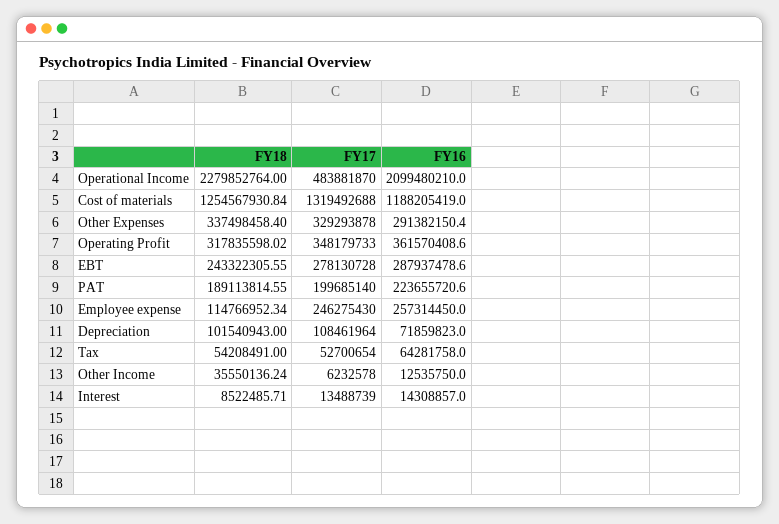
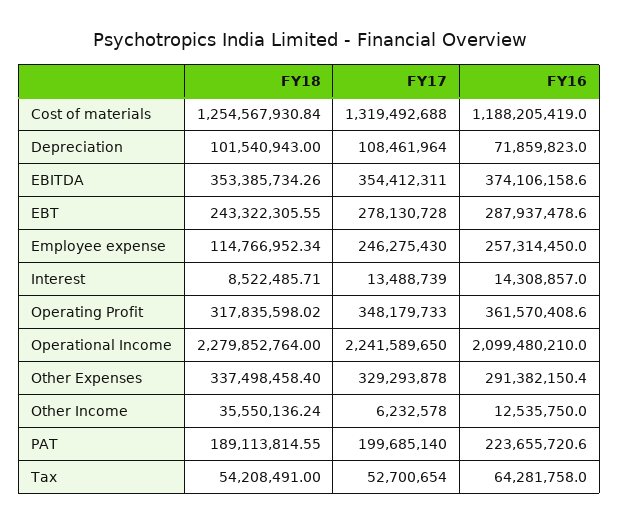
  {
    "FY18": {
      "Operational Income": 2279852764,
      "Cost of materials": 1254567930.84,
      "Other Expenses": 337498458.4,
      "Operating Profit": 317835598.02,
      "EBT": 243322305.55,
      "PAT": 189113814.55,
      "Employee expense": 114766952.34,
      "Depreciation": 101540943,
      "Tax": 54208491,
      "Other Income": 35550136.24,
-     "Interest": 8522485.71
+     "Interest": 8522485.71,
+     "EBITDA": 353385734.26
    },
    "FY17": {
-     "Operational Income": 483881870,
+     "Operational Income": 2241589650,
      "Cost of materials": 1319492688,
      "Other Expenses": 329293878,
      "Operating Profit": 348179733,
      "EBT": 278130728,
      "PAT": 199685140,
      "Employee expense": 246275430,
      "Depreciation": 108461964,
      "Tax": 52700654,
      "Other Income": 6232578,
-     "Interest": 13488739
+     "Interest": 13488739,
+     "EBITDA": 354412311
    },
    "FY16": {
      "Operational Income": 2099480210,
      "Cost of materials": 1188205419,
      "Other Expenses": 291382150.4,
      "Operating Profit": 361570408.6,
      "EBT": 287937478.6,
      "PAT": 223655720.6,
      "Employee expense": 257314450,
      "Depreciation": 71859823,
      "Tax": 64281758,
      "Other Income": 12535750,
-     "Interest": 14308857
+     "Interest": 14308857,
+     "EBITDA": 374106158.6
    }
  }

